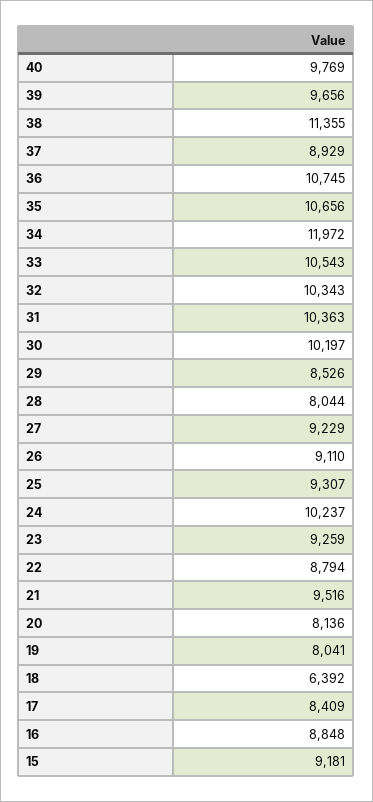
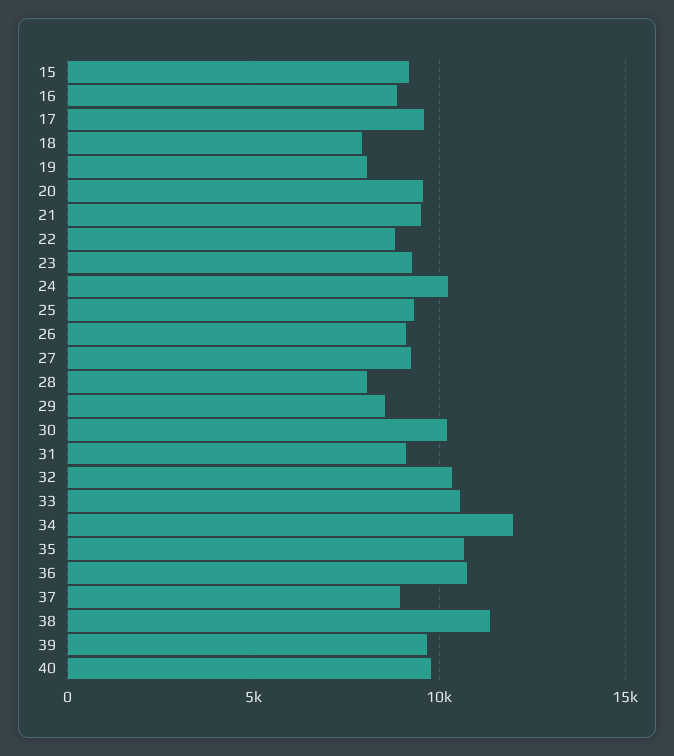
  {
    "40": 9769,
    "39": 9656,
    "38": 11355,
    "37": 8929,
    "36": 10745,
    "35": 10656,
    "34": 11972,
    "33": 10543,
    "32": 10343,
-   "31": 10363,
+   "31": 9000,
    "30": 10197,
    "29": 8526,
    "28": 8044,
    "27": 9229,
    "26": 9110,
    "25": 9307,
    "24": 10237,
    "23": 9259,
    "22": 8794,
    "21": 9516,
-   "20": 8136,
+   "20": 9500,
    "19": 8041,
-   "18": 6392,
+   "18": 8000,
-   "17": 8409,
+   "17": 9500,
    "16": 8848,
    "15": 9181
  }

